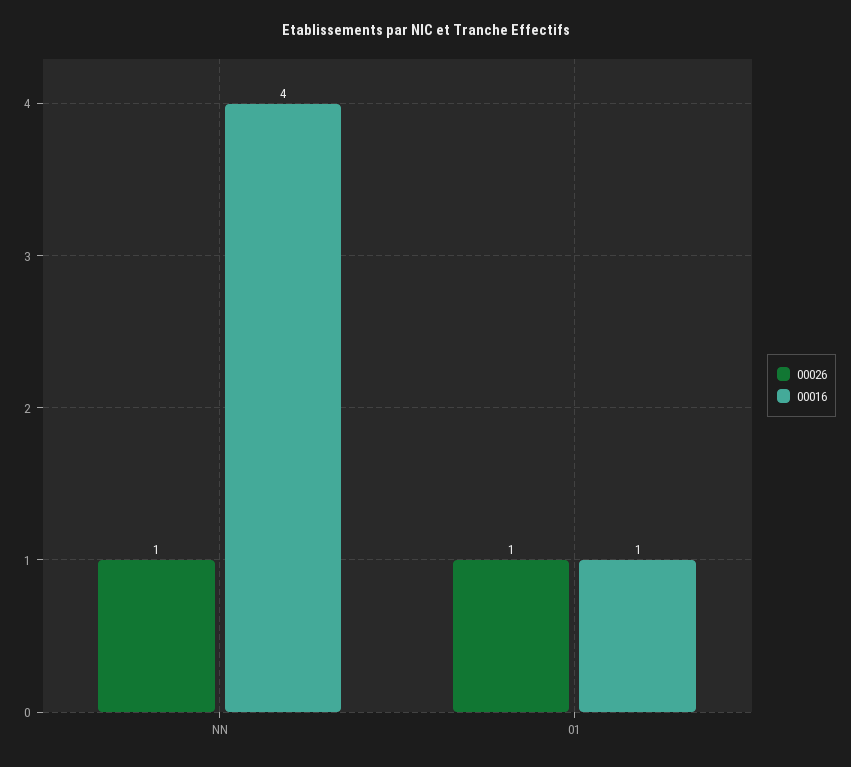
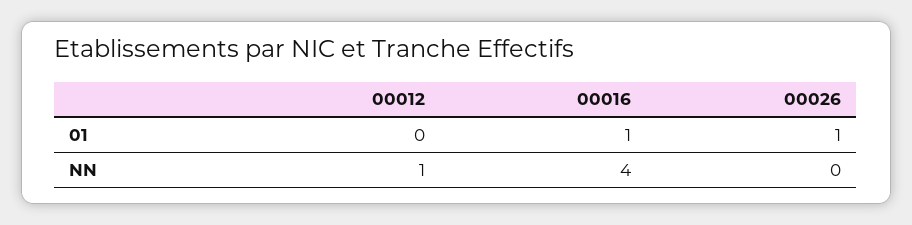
  {
    "00026": {
-     "NN": 1,
+     "NN": 0,
      "01": 1
    },
    "00016": {
      "NN": 4,
      "01": 1
-   }
+   },
+   "00012": {
+     "01": 0,
+     "NN": 1
+   }
  }

